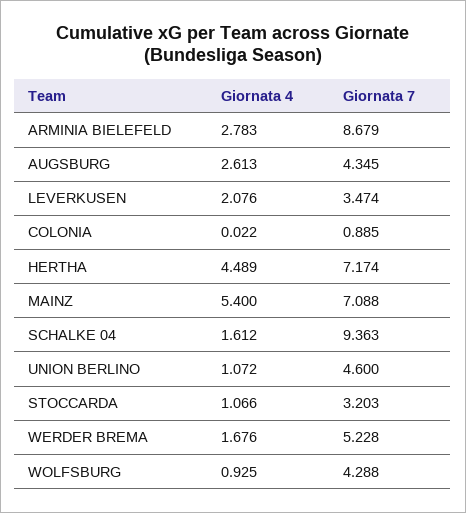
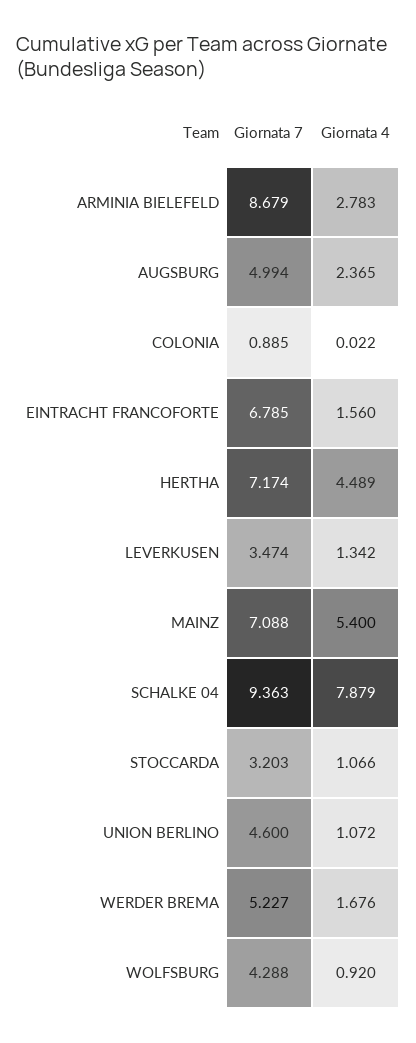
  {
    "Giornata 4": {
      "ARMINIA BIELEFELD": 2.783,
-     "AUGSBURG": 2.613,
+     "AUGSBURG": 2.365,
-     "LEVERKUSEN": 2.076,
+     "LEVERKUSEN": 1.342,
      "COLONIA": 0.022,
      "HERTHA": 4.489,
      "MAINZ": 5.4,
-     "SCHALKE 04": 1.612,
+     "SCHALKE 04": 7.879,
      "UNION BERLINO": 1.072,
      "STOCCARDA": 1.066,
      "WERDER BREMA": 1.676,
-     "WOLFSBURG": 0.925
+     "WOLFSBURG": 0.92,
+     "EINTRACHT FRANCOFORTE": 1.56
    },
    "Giornata 7": {
      "ARMINIA BIELEFELD": 8.679,
-     "AUGSBURG": 4.345,
+     "AUGSBURG": 4.994,
      "LEVERKUSEN": 3.474,
      "COLONIA": 0.885,
      "HERTHA": 7.174,
      "MAINZ": 7.088,
      "SCHALKE 04": 9.363,
      "UNION BERLINO": 4.6,
      "STOCCARDA": 3.203,
-     "WERDER BREMA": 5.228,
+     "WERDER BREMA": 5.227,
-     "WOLFSBURG": 4.288
+     "WOLFSBURG": 4.288,
+     "EINTRACHT FRANCOFORTE": 6.785
    }
  }

